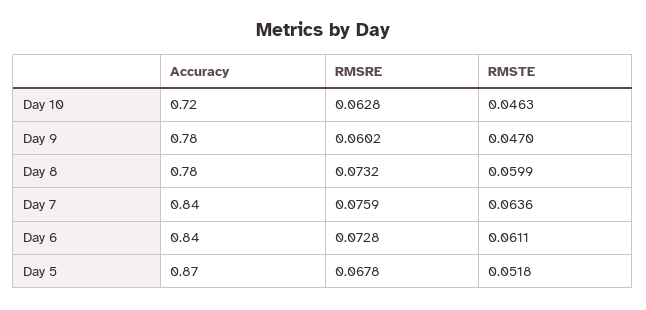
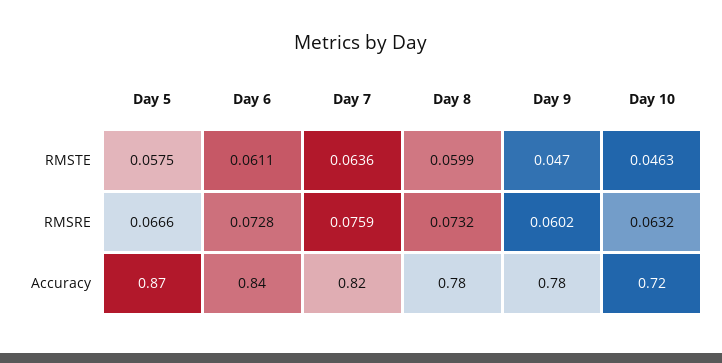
  {
    "Accuracy": {
      "Day 10": 0.72,
      "Day 9": 0.78,
      "Day 8": 0.78,
-     "Day 7": 0.84,
+     "Day 7": 0.82,
      "Day 6": 0.84,
      "Day 5": 0.87
    },
    "RMSRE": {
-     "Day 10": 0.0628,
+     "Day 10": 0.0632,
      "Day 9": 0.0602,
      "Day 8": 0.0732,
      "Day 7": 0.0759,
      "Day 6": 0.0728,
-     "Day 5": 0.0678
+     "Day 5": 0.0666
    },
    "RMSTE": {
      "Day 10": 0.0463,
      "Day 9": 0.047,
      "Day 8": 0.0599,
      "Day 7": 0.0636,
      "Day 6": 0.0611,
-     "Day 5": 0.0518
+     "Day 5": 0.0575
    }
  }

